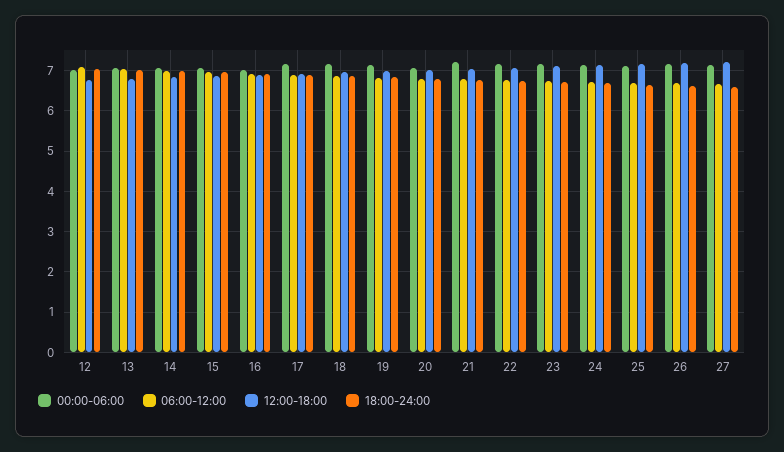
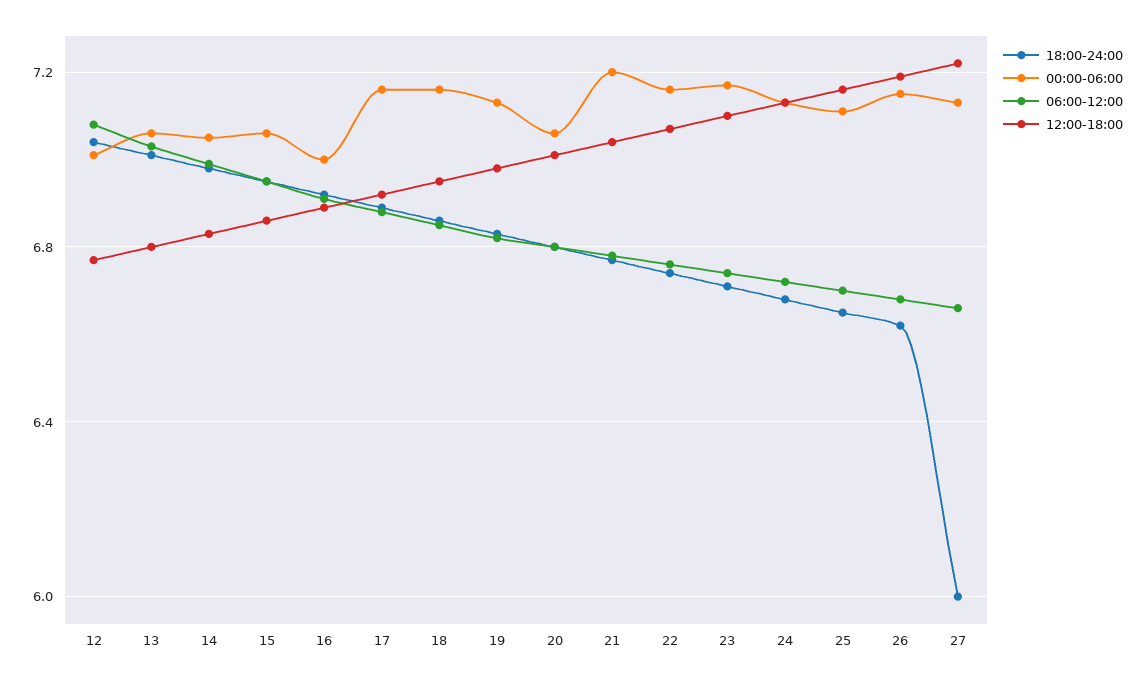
  {
    "00:00-06:00": {
      "12": 7,
      "13": 7.05,
      "14": 7.05,
      "15": 7.05,
      "16": 7,
      "17": 7.15,
      "18": 7.15,
      "19": 7.15,
      "20": 7.05,
      "21": 7.2,
      "22": 7.15,
      "23": 7.15,
      "24": 7.15,
      "25": 7.1,
      "26": 7.15,
      "27": 7.15
    },
    "06:00-12:00": {
      "12": 7.1,
      "13": 7.05,
      "14": 7,
      "15": 6.95,
      "16": 6.9,
      "17": 6.9,
      "18": 6.85,
      "19": 6.8,
      "20": 6.8,
      "21": 6.8,
      "22": 6.75,
      "23": 6.75,
      "24": 6.7,
      "25": 6.7,
      "26": 6.7,
      "27": 6.65
    },
    "12:00-18:00": {
      "12": 6.75,
      "13": 6.8,
      "14": 6.85,
      "15": 6.85,
      "16": 6.9,
      "17": 6.9,
      "18": 6.95,
      "19": 7,
      "20": 7,
      "21": 7.05,
      "22": 7.05,
      "23": 7.1,
      "24": 7.15,
      "25": 7.15,
      "26": 7.2,
      "27": 7.2
    },
    "18:00-24:00": {
      "12": 7.05,
      "13": 7,
      "14": 7,
      "15": 6.95,
      "16": 6.9,
      "17": 6.9,
      "18": 6.85,
      "19": 6.85,
      "20": 6.8,
      "21": 6.75,
      "22": 6.75,
      "23": 6.7,
      "24": 6.7,
      "25": 6.65,
      "26": 6.6,
-     "27": 6.6
+     "27": 6
    }
  }

